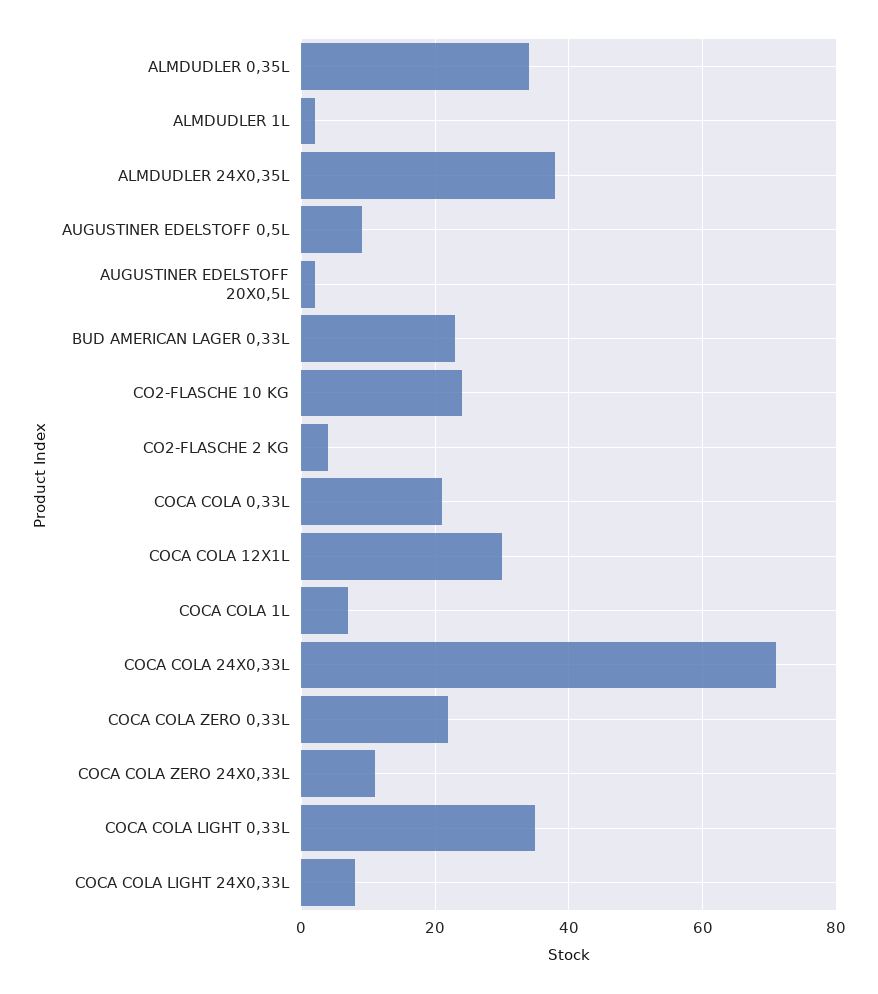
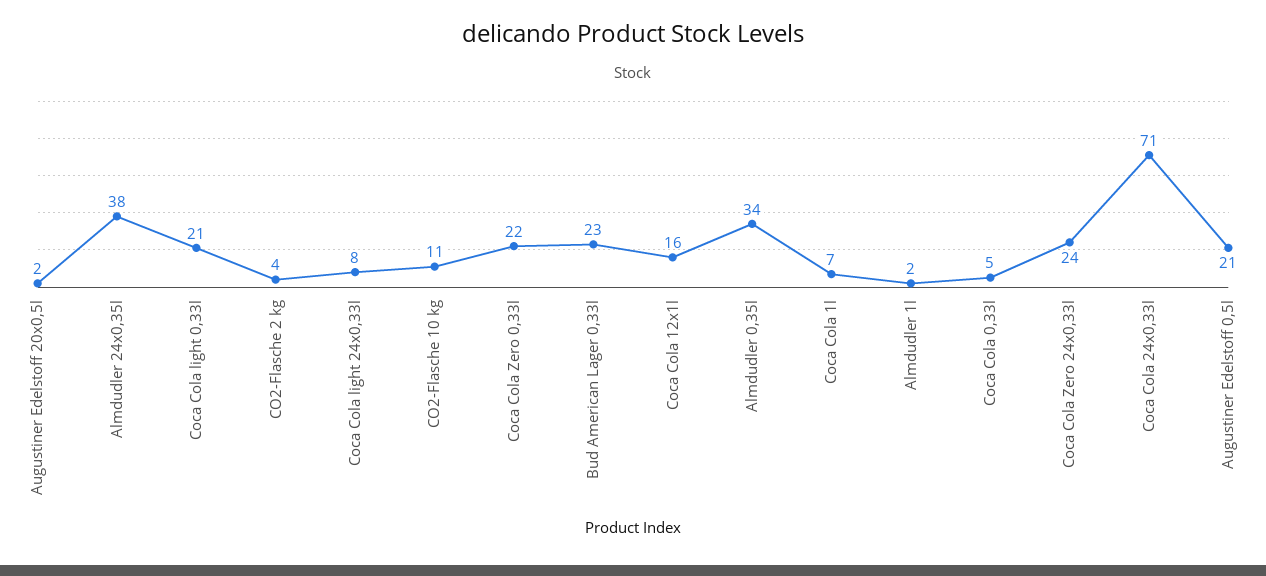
  {
    "ALMDUDLER 0,35L": 34,
    "ALMDUDLER 1L": 2,
    "ALMDUDLER 24X0,35L": 38,
-   "AUGUSTINER EDELSTOFF 0,5L": 10,
+   "AUGUSTINER EDELSTOFF 0,5L": 21,
    "AUGUSTINER EDELSTOFF 20X0,5L": 2,
    "BUD AMERICAN LAGER 0,33L": 23,
-   "CO2-FLASCHE 10 KG": 25,
+   "CO2-FLASCHE 10 KG": 11,
    "CO2-FLASCHE 2 KG": 4,
-   "COCA COLA 0,33L": 20,
+   "COCA COLA 0,33L": 5,
-   "COCA COLA 12X1L": 30,
+   "COCA COLA 12X1L": 16,
    "COCA COLA 1L": 7,
    "COCA COLA 24X0,33L": 71,
    "COCA COLA ZERO 0,33L": 22,
-   "COCA COLA ZERO 24X0,33L": 10,
+   "COCA COLA ZERO 24X0,33L": 24,
-   "COCA COLA LIGHT 0,33L": 35,
+   "COCA COLA LIGHT 0,33L": 21,
    "COCA COLA LIGHT 24X0,33L": 8
  }

